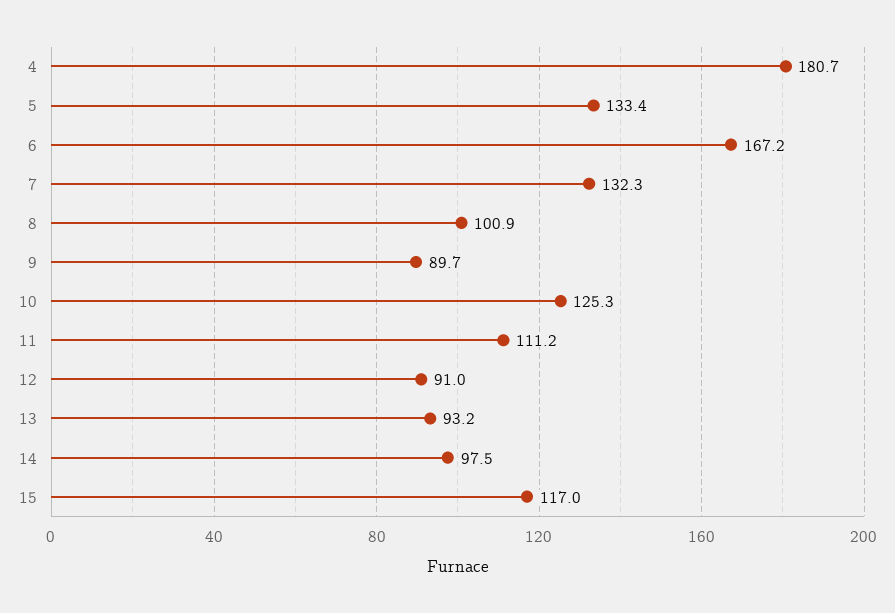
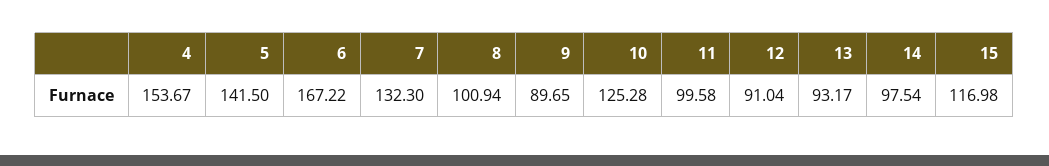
  {
-   "4": 180.7,
+   "4": 153.67,
-   "5": 133.4,
+   "5": 141.5,
    "6": 167.22,
    "7": 132.3,
    "8": 100.94,
    "9": 89.65,
    "10": 125.28,
-   "11": 111.2,
+   "11": 99.58,
    "12": 91.04,
    "13": 93.17,
    "14": 97.54,
    "15": 116.98
  }

